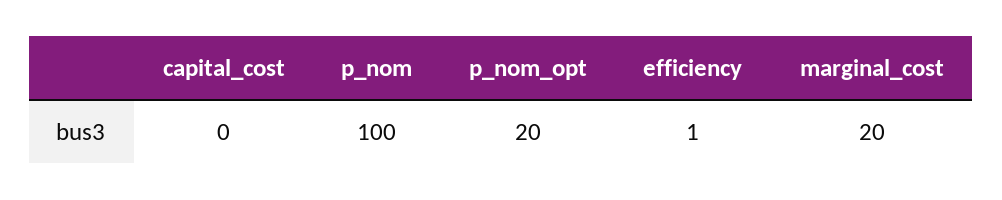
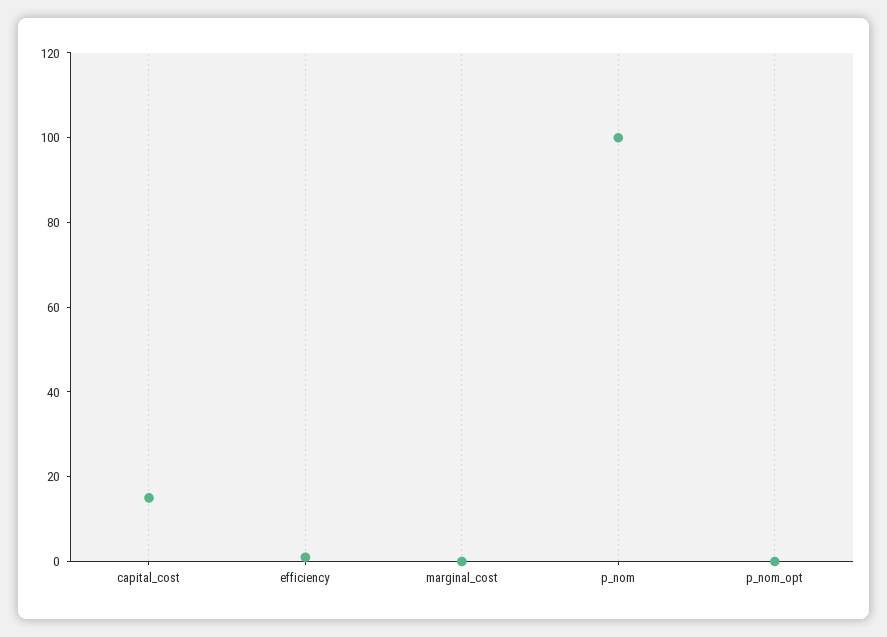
  {
-   "capital_cost": 0,
+   "capital_cost": 15,
    "p_nom": 100,
-   "p_nom_opt": 20,
+   "p_nom_opt": 0,
    "efficiency": 1,
-   "marginal_cost": 20
+   "marginal_cost": 0
  }

